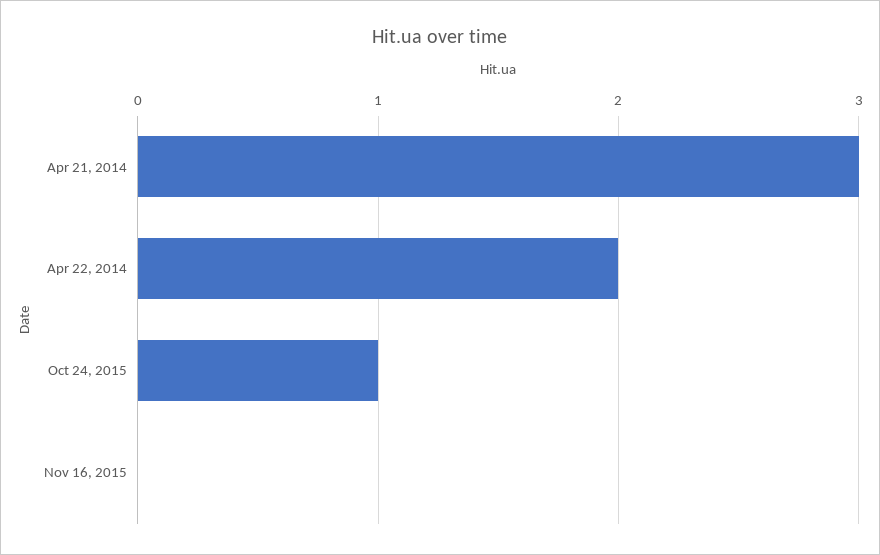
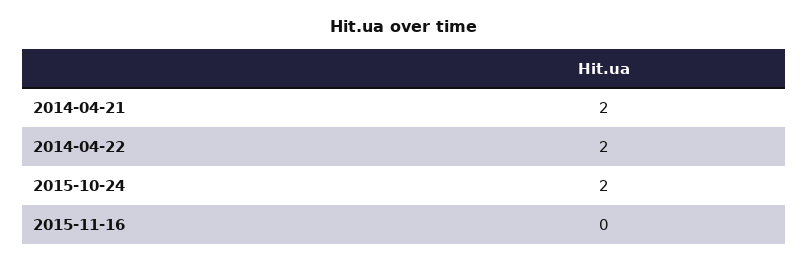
  {
-   "Apr 21, 2014": 3,
+   "Apr 21, 2014": 2,
    "Apr 22, 2014": 2,
-   "Oct 24, 2015": 1,
+   "Oct 24, 2015": 2,
    "Nov 16, 2015": 0
  }

